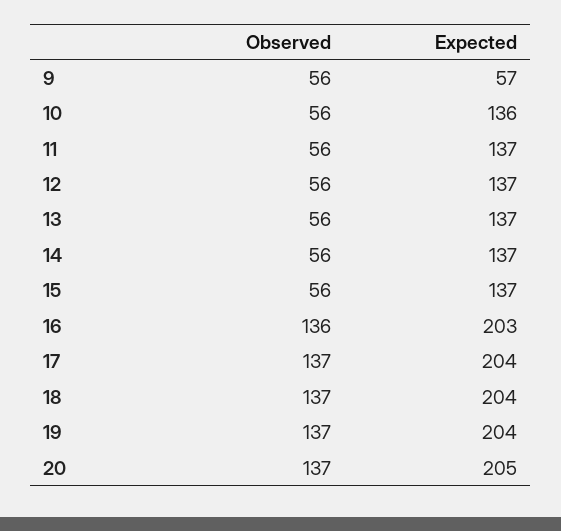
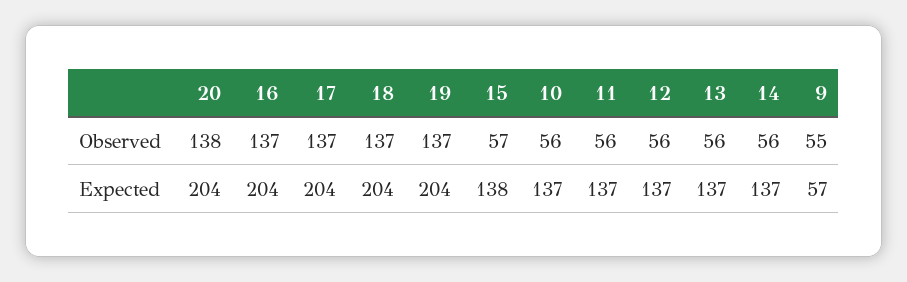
  {
    "Observed": {
-     "9": 56,
+     "9": 55,
      "10": 56,
      "11": 56,
      "12": 56,
      "13": 56,
      "14": 56,
-     "15": 56,
+     "15": 57,
-     "16": 136,
+     "16": 137,
      "17": 137,
      "18": 137,
      "19": 137,
-     "20": 137
+     "20": 138
    },
    "Expected": {
      "9": 57,
-     "10": 136,
+     "10": 137,
      "11": 137,
      "12": 137,
      "13": 137,
      "14": 137,
-     "15": 137,
+     "15": 138,
-     "16": 203,
+     "16": 204,
      "17": 204,
      "18": 204,
      "19": 204,
-     "20": 205
+     "20": 204
    }
  }

